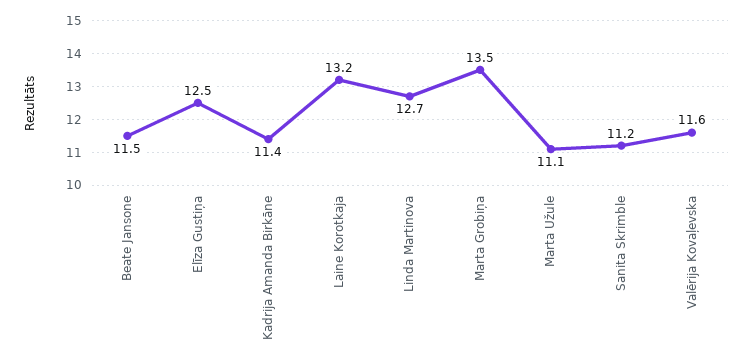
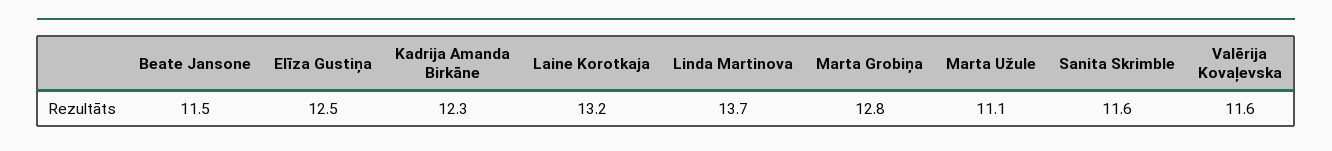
  {
    "Beate Jansone": 11.5,
    "Elīza Gustiņa": 12.5,
-   "Kadrija Amanda Birkāne": 11.4,
+   "Kadrija Amanda Birkāne": 12.3,
    "Laine Korotkaja": 13.2,
-   "Linda Martinova": 12.7,
+   "Linda Martinova": 13.7,
-   "Marta Grobiņa": 13.5,
+   "Marta Grobiņa": 12.8,
    "Marta Užule": 11.1,
-   "Sanita Skrimble": 11.2,
+   "Sanita Skrimble": 11.6,
    "Valērija Kovaļevska": 11.6
  }

